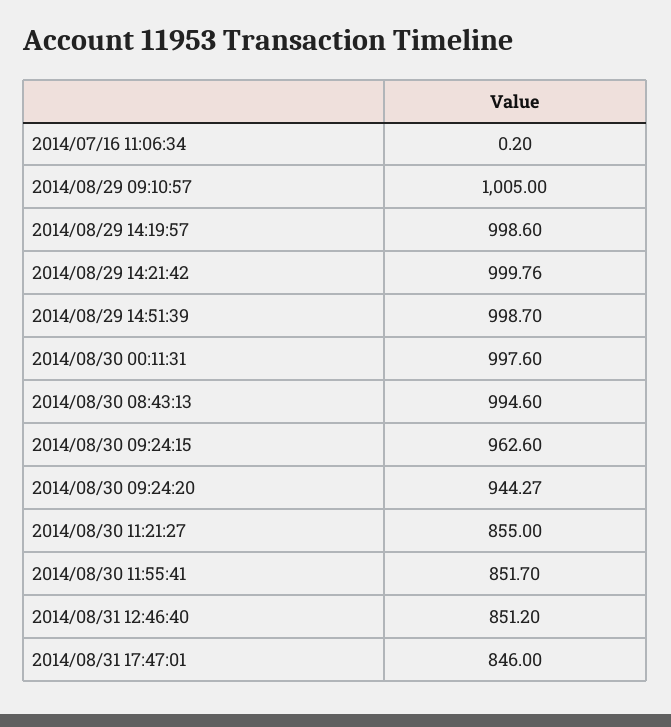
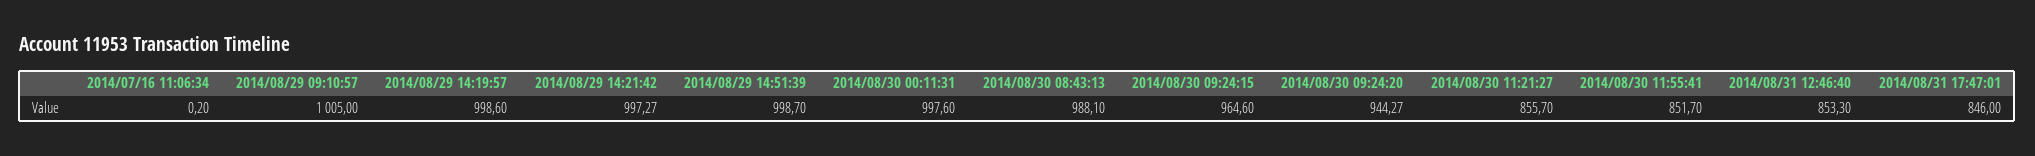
  {
    "2014/07/16 11:06:34": 0.2,
    "2014/08/29 09:10:57": 1005,
    "2014/08/29 14:19:57": 998.6,
-   "2014/08/29 14:21:42": 999.76,
+   "2014/08/29 14:21:42": 997.27,
    "2014/08/29 14:51:39": 998.7,
    "2014/08/30 00:11:31": 997.6,
-   "2014/08/30 08:43:13": 994.6,
+   "2014/08/30 08:43:13": 988.1,
-   "2014/08/30 09:24:15": 962.6,
+   "2014/08/30 09:24:15": 964.6,
    "2014/08/30 09:24:20": 944.27,
-   "2014/08/30 11:21:27": 855,
+   "2014/08/30 11:21:27": 855.7,
    "2014/08/30 11:55:41": 851.7,
-   "2014/08/31 12:46:40": 851.2,
+   "2014/08/31 12:46:40": 853.3,
    "2014/08/31 17:47:01": 846
  }

